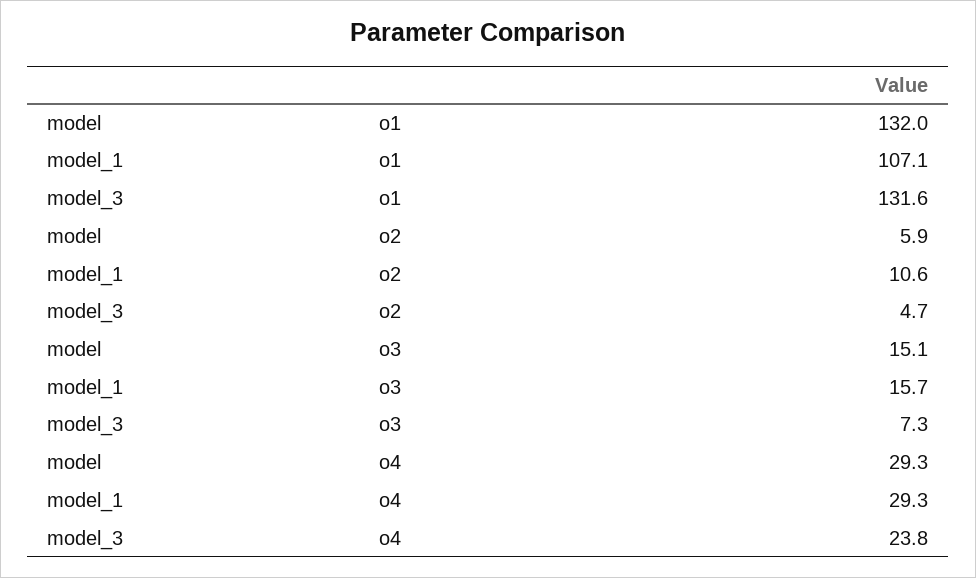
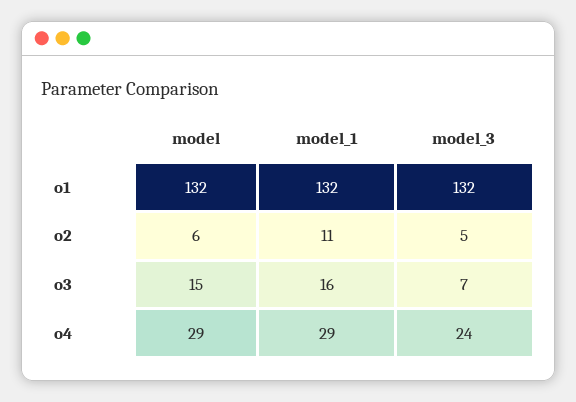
  {
    "model": {
      "o1": 132,
      "o2": 5.9,
      "o3": 15.1,
      "o4": 29.3
    },
    "model_1": {
-     "o1": 107.1,
+     "o1": 132,
      "o2": 10.6,
      "o3": 15.7,
      "o4": 29.3
    },
    "model_3": {
      "o1": 131.6,
      "o2": 4.7,
      "o3": 7.3,
      "o4": 23.8
    }
  }

